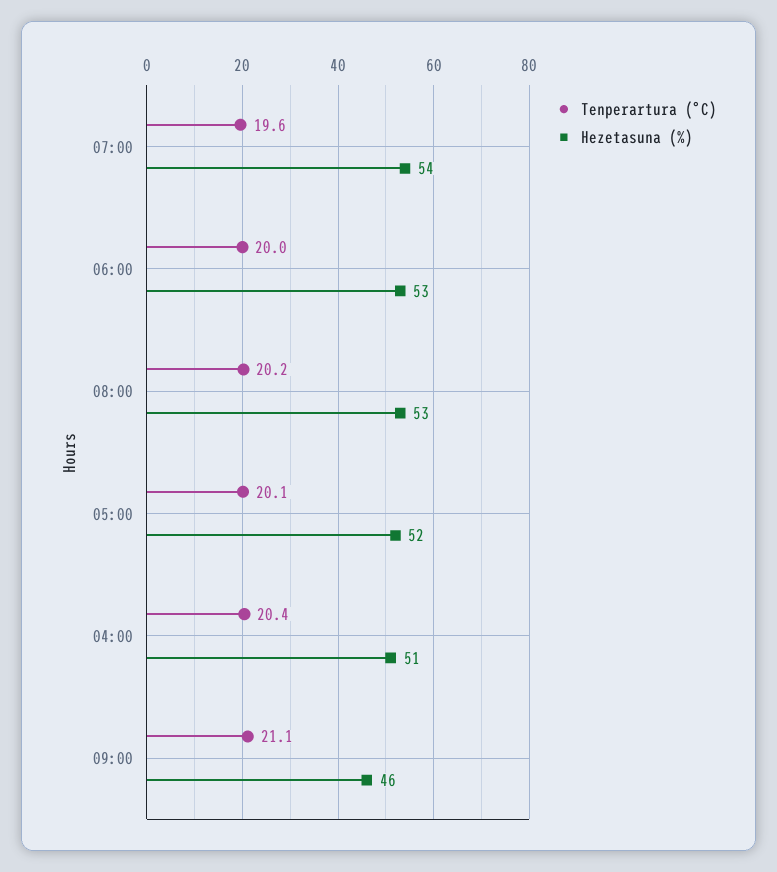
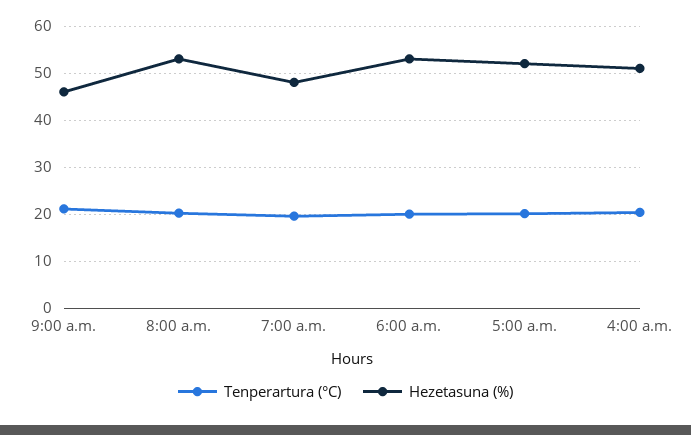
  {
    "Tenperartura (°C)": {
      "07:00": 19.6,
      "06:00": 20,
      "08:00": 20.2,
      "05:00": 20.1,
      "04:00": 20.4,
      "09:00": 21.1
    },
    "Hezetasuna (%)": {
-     "07:00": 54,
+     "07:00": 48,
      "06:00": 53,
      "08:00": 53,
      "05:00": 52,
      "04:00": 51,
      "09:00": 46
    }
  }

